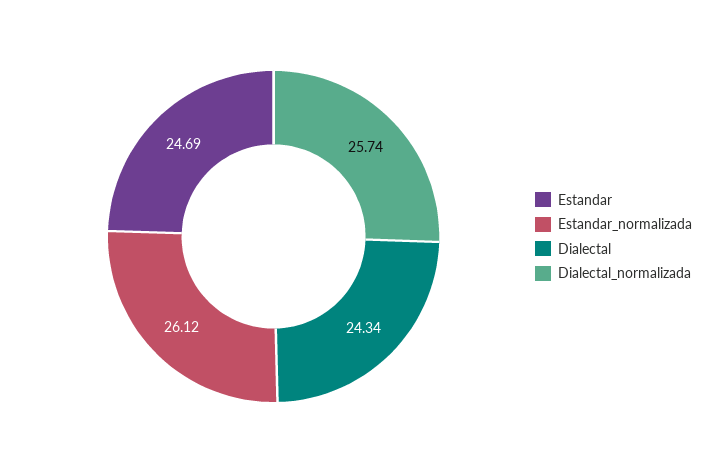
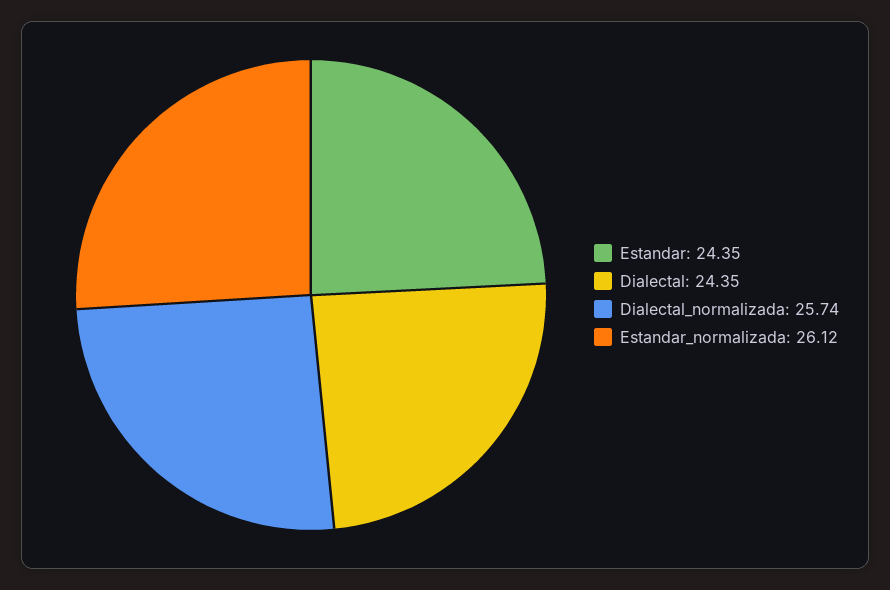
  {
-   "Estandar": 24.69,
+   "Estandar": 24.35,
    "Estandar_normalizada": 26.12,
-   "Dialectal": 24.34,
+   "Dialectal": 24.35,
    "Dialectal_normalizada": 25.74
  }

